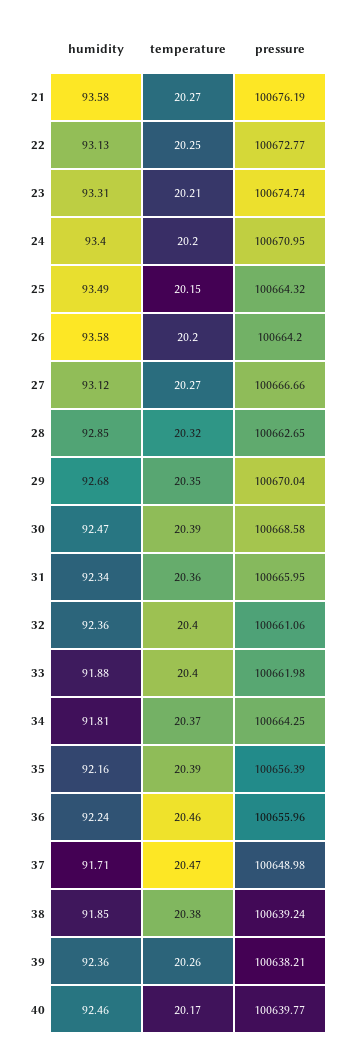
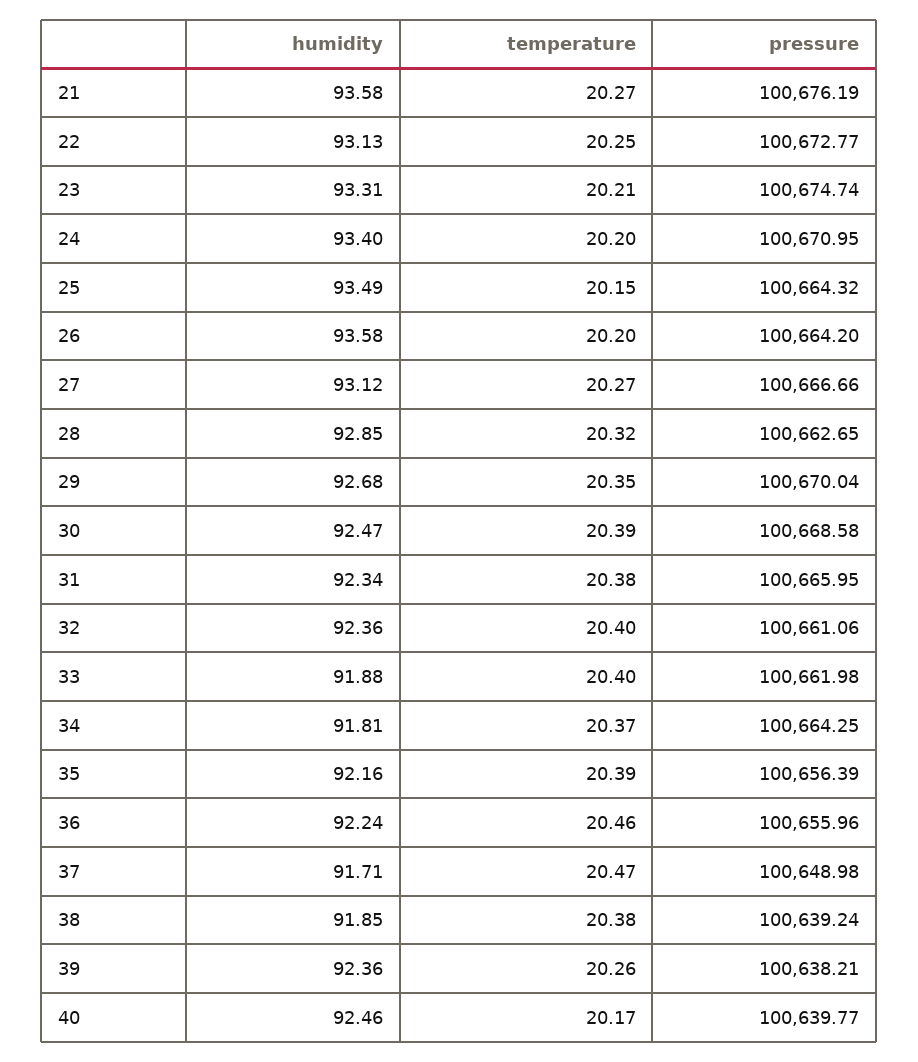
  {
    "humidity": {
      "21": 93.58,
      "22": 93.13,
      "23": 93.31,
      "24": 93.4,
      "25": 93.49,
      "26": 93.58,
      "27": 93.12,
      "28": 92.85,
      "29": 92.68,
      "30": 92.47,
      "31": 92.34,
      "32": 92.36,
      "33": 91.88,
      "34": 91.81,
      "35": 92.16,
      "36": 92.24,
      "37": 91.71,
      "38": 91.85,
      "39": 92.36,
      "40": 92.46
    },
    "temperature": {
      "21": 20.27,
      "22": 20.25,
      "23": 20.21,
      "24": 20.2,
      "25": 20.15,
      "26": 20.2,
      "27": 20.27,
      "28": 20.32,
      "29": 20.35,
      "30": 20.39,
-     "31": 20.36,
+     "31": 20.38,
      "32": 20.4,
      "33": 20.4,
      "34": 20.37,
      "35": 20.39,
      "36": 20.46,
      "37": 20.47,
      "38": 20.38,
      "39": 20.26,
      "40": 20.17
    },
    "pressure": {
      "21": 100676.19,
      "22": 100672.77,
      "23": 100674.74,
      "24": 100670.95,
      "25": 100664.32,
      "26": 100664.2,
      "27": 100666.66,
      "28": 100662.65,
      "29": 100670.04,
      "30": 100668.58,
      "31": 100665.95,
      "32": 100661.06,
      "33": 100661.98,
      "34": 100664.25,
      "35": 100656.39,
      "36": 100655.96,
      "37": 100648.98,
      "38": 100639.24,
      "39": 100638.21,
      "40": 100639.77
    }
  }

